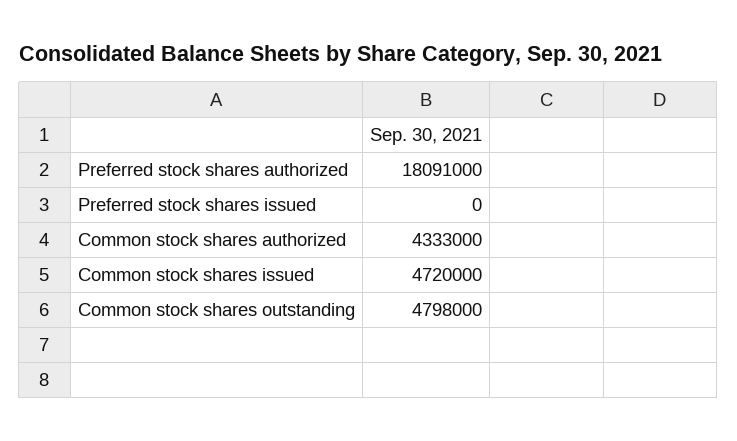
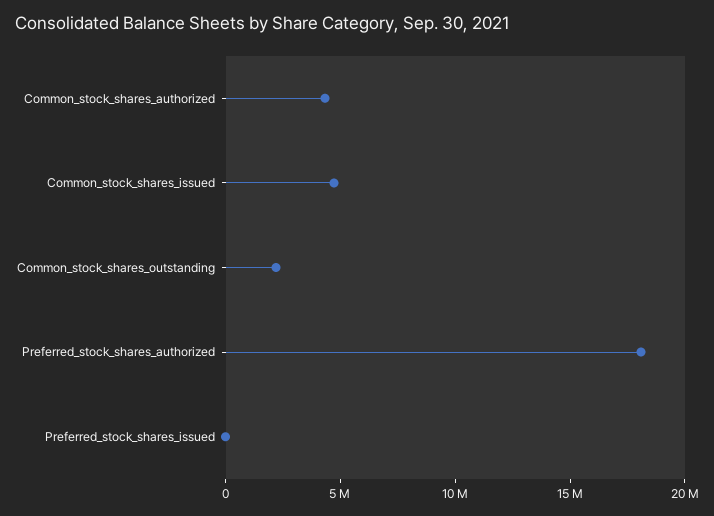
  {
    "Preferred stock shares authorized": 18091000,
    "Preferred stock shares issued": 0,
    "Common stock shares authorized": 4333000,
    "Common stock shares issued": 4720000,
-   "Common stock shares outstanding": 4798000
+   "Common stock shares outstanding": 2000000
  }

